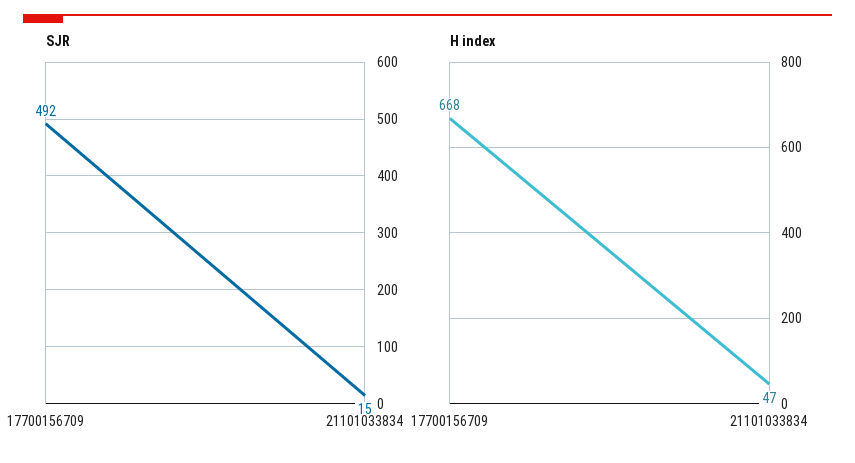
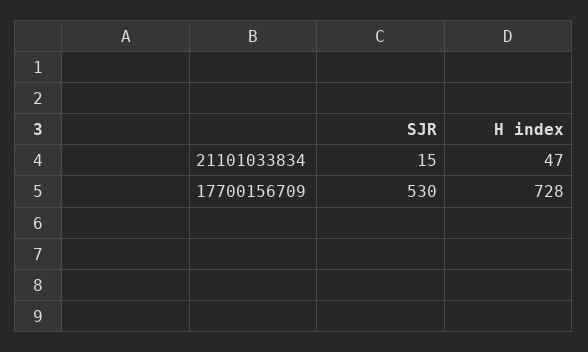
  {
    "SJR": {
-     "17700156709": 492,
+     "17700156709": 530,
      "21101033834": 15
    },
    "H index": {
-     "17700156709": 668,
+     "17700156709": 728,
      "21101033834": 47
    }
  }

